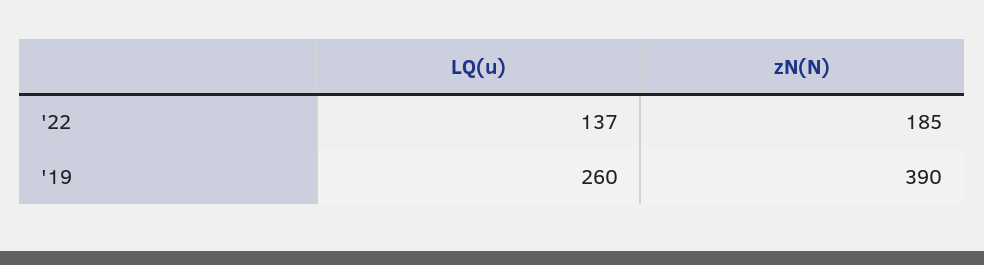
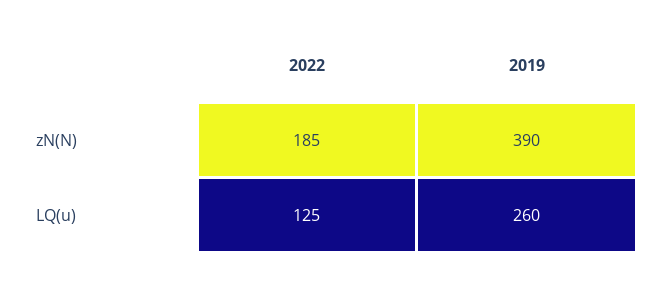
  {
    "LQ(u)": {
-     "'22": 137,
+     "'22": 125,
      "'19": 260
    },
    "zN(N)": {
      "'22": 185,
      "'19": 390
    }
  }

